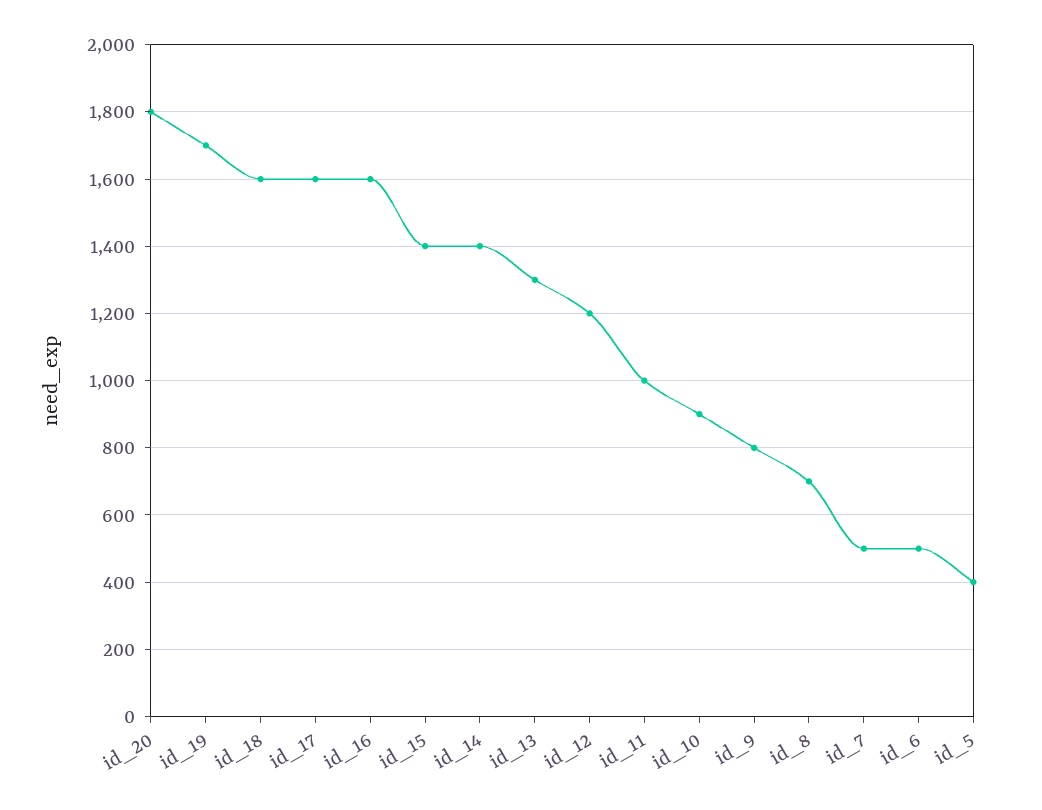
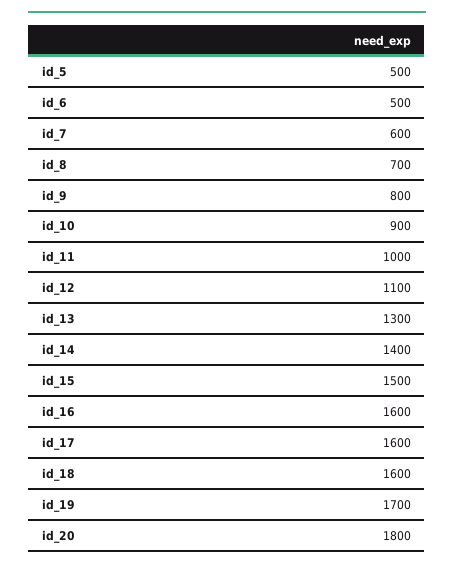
  {
    "id_20": 1800,
    "id_19": 1700,
    "id_18": 1600,
    "id_17": 1600,
    "id_16": 1600,
-   "id_15": 1400,
+   "id_15": 1500,
    "id_14": 1400,
    "id_13": 1300,
-   "id_12": 1200,
+   "id_12": 1100,
    "id_11": 1000,
    "id_10": 900,
    "id_9": 800,
    "id_8": 700,
-   "id_7": 500,
+   "id_7": 600,
    "id_6": 500,
-   "id_5": 400
+   "id_5": 500
  }

